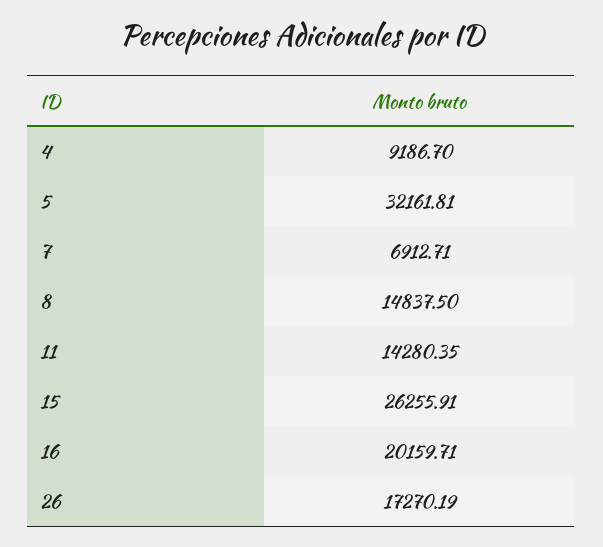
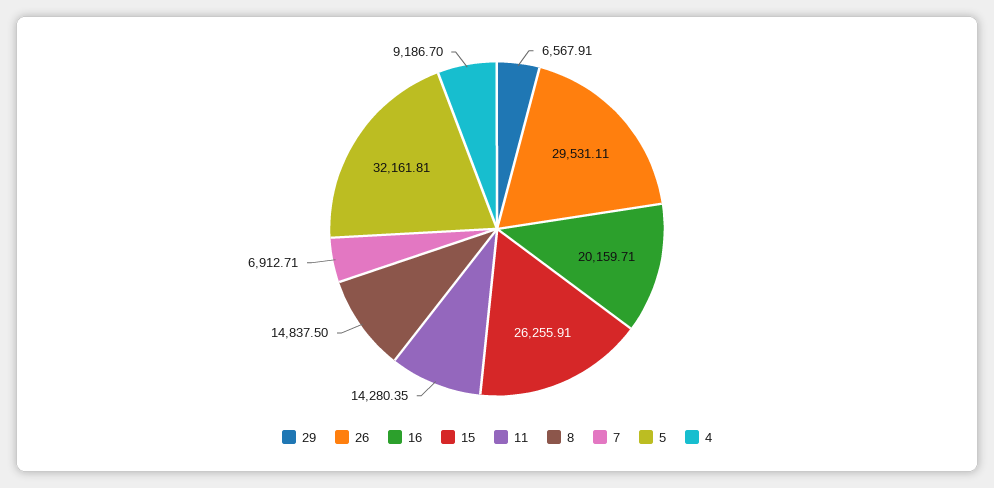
  {
    "4": 9186.7,
    "5": 32161.81,
    "7": 6912.71,
    "8": 14837.5,
    "11": 14280.35,
    "15": 26255.91,
    "16": 20159.71,
-   "26": 17270.19
+   "26": 29531.11,
+   "29": 6567.91
  }

